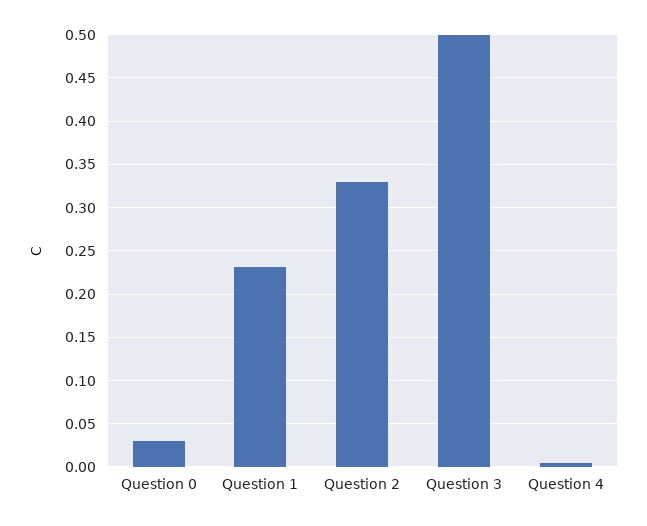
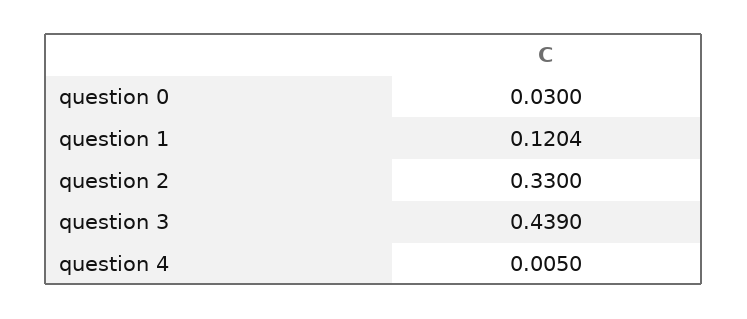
  {
    "Question 0": 0.03,
-   "Question 1": 0.23,
+   "Question 1": 0.1204,
    "Question 2": 0.33,
-   "Question 3": 0.5,
+   "Question 3": 0.439,
    "Question 4": 0.005
  }

